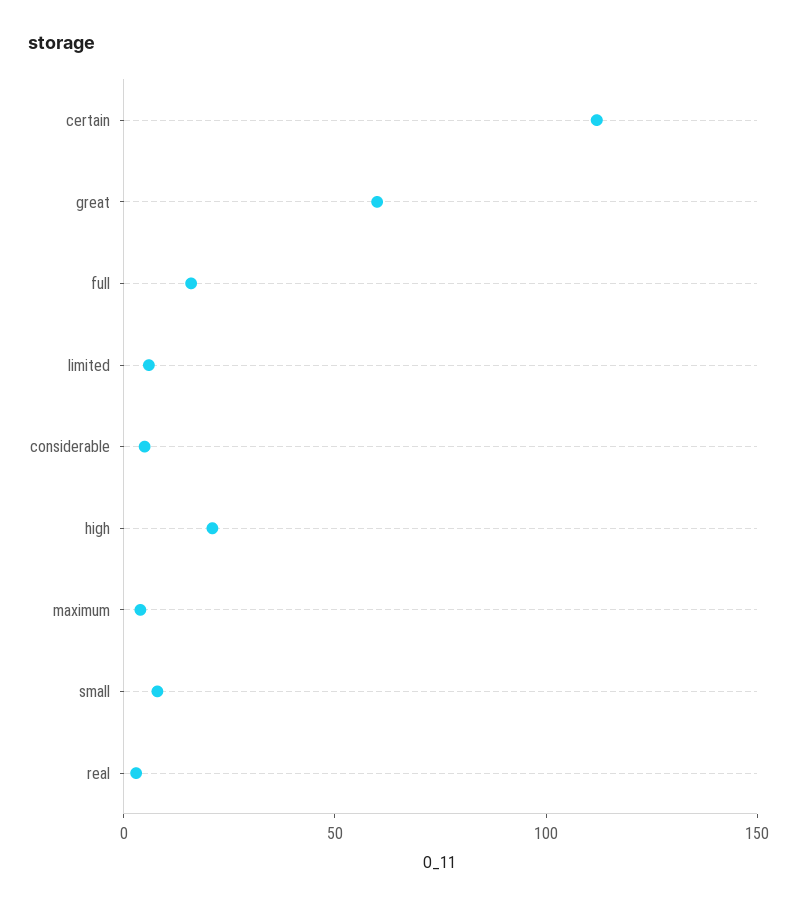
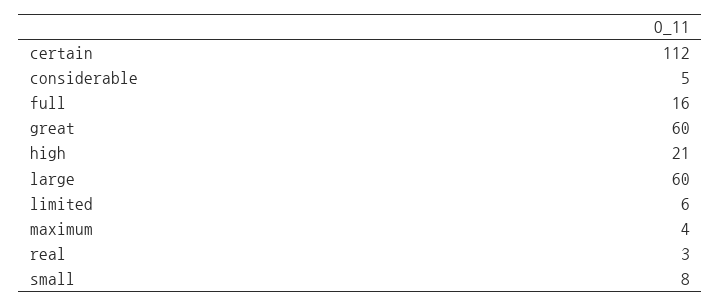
  {
    "certain": 112,
    "great": 60,
    "full": 16,
    "limited": 6,
    "considerable": 5,
    "high": 21,
    "maximum": 4,
    "small": 8,
-   "real": 3
+   "real": 3,
+   "large": 60
  }

